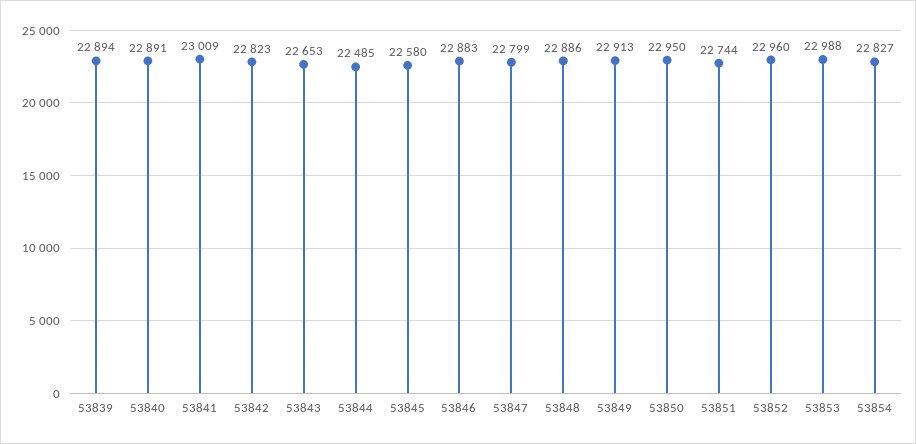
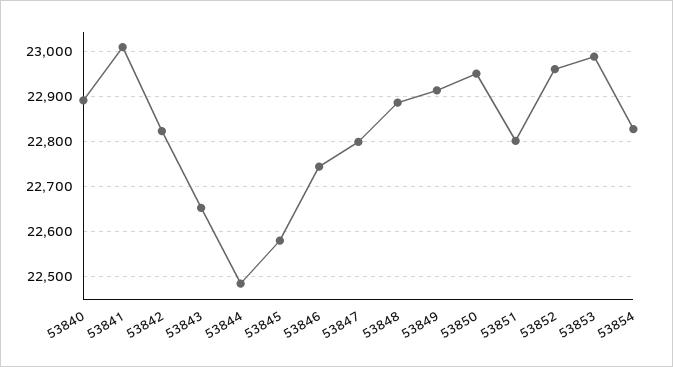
  {
-   "53839": 22894,
    "53840": 22891,
    "53841": 23009,
    "53842": 22823,
    "53843": 22653,
    "53844": 22485,
    "53845": 22580,
-   "53846": 22883,
+   "53846": 22740,
    "53847": 22799,
    "53848": 22886,
    "53849": 22913,
    "53850": 22950,
-   "53851": 22744,
+   "53851": 22800,
    "53852": 22960,
    "53853": 22988,
    "53854": 22827
  }

